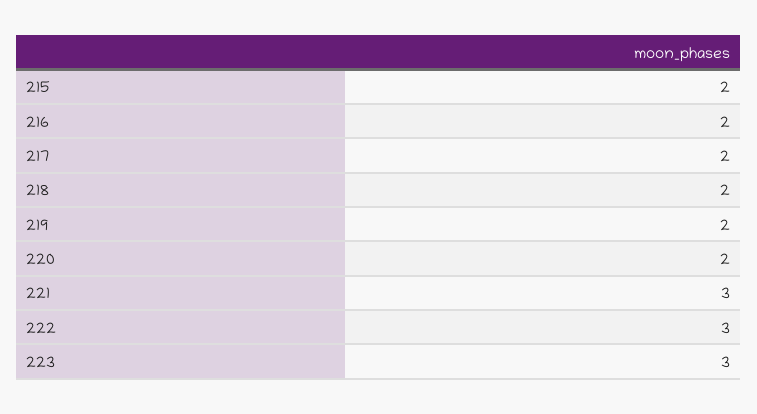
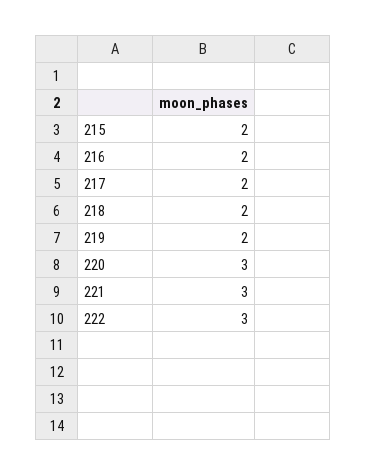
  {
    "215": 2,
    "216": 2,
    "217": 2,
    "218": 2,
    "219": 2,
-   "220": 2,
+   "220": 3,
    "221": 3,
-   "222": 3,
+   "222": 3
-   "223": 3
  }

